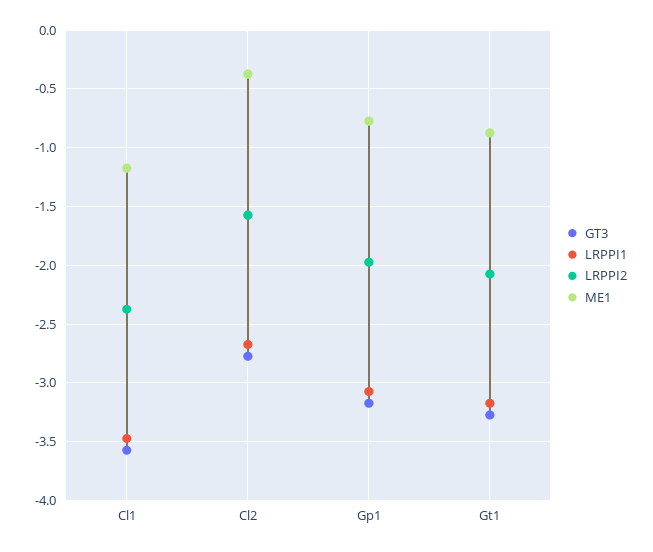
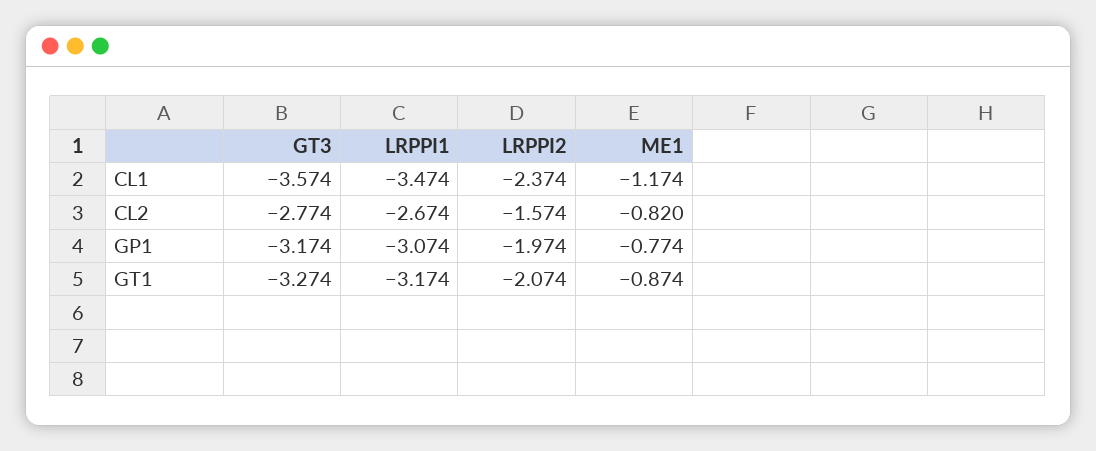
  {
    "GT3": {
      "Cl1": -3.574,
      "Cl2": -2.774,
      "Gp1": -3.174,
      "Gt1": -3.274
    },
    "LRPPI1": {
      "Cl1": -3.474,
      "Cl2": -2.674,
      "Gp1": -3.074,
      "Gt1": -3.174
    },
    "LRPPI2": {
      "Cl1": -2.374,
      "Cl2": -1.574,
      "Gp1": -1.974,
      "Gt1": -2.074
    },
    "ME1": {
      "Cl1": -1.174,
-     "Cl2": -0.4,
+     "Cl2": -0.82,
      "Gp1": -0.774,
      "Gt1": -0.874
    }
  }

